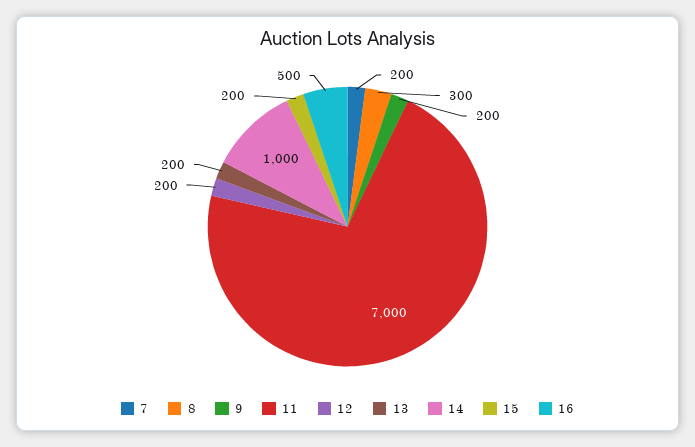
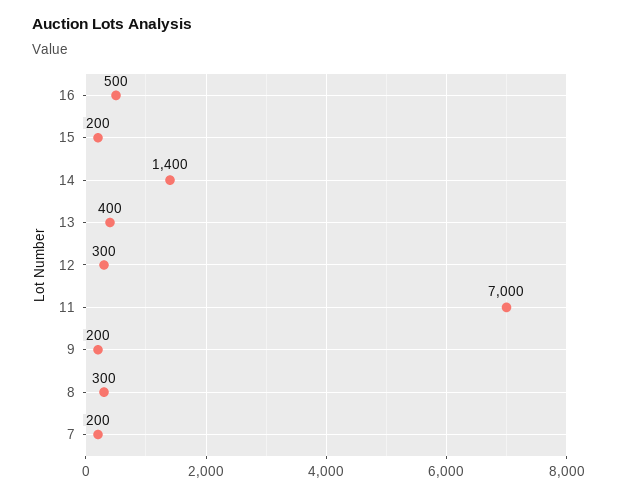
  {
    "7": 200,
    "8": 300,
    "9": 200,
    "11": 7000,
-   "12": 200,
+   "12": 300,
-   "13": 200,
+   "13": 400,
-   "14": 1000,
+   "14": 1400,
    "15": 200,
    "16": 500
  }

